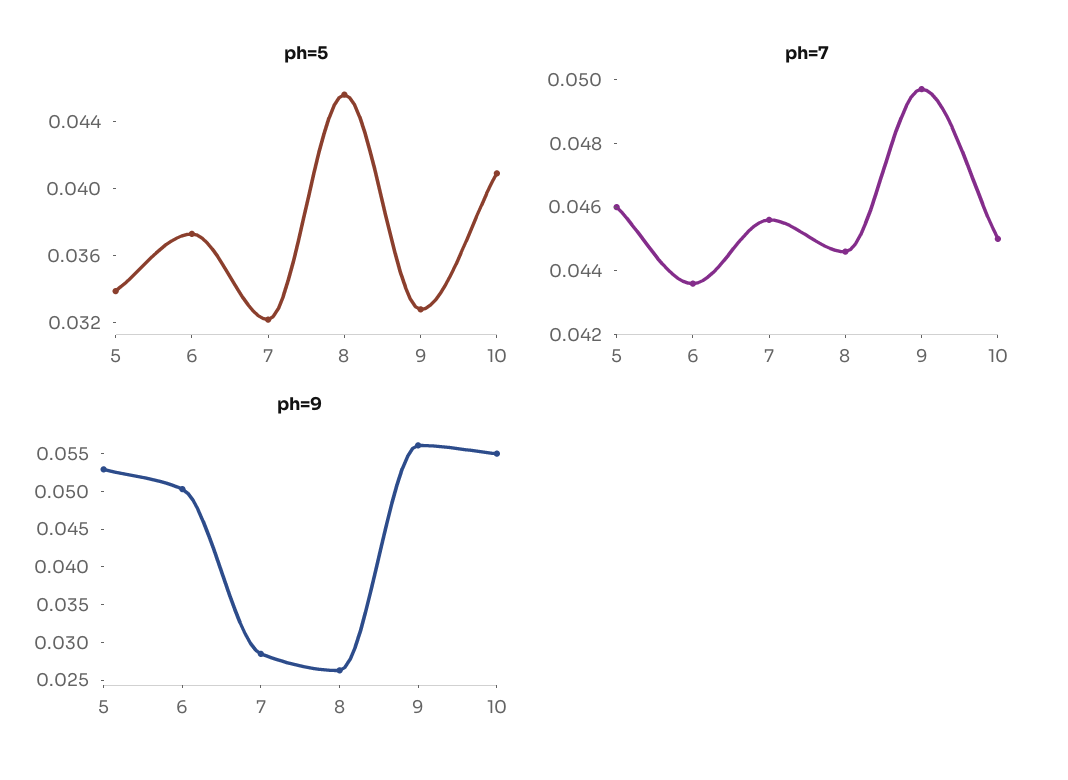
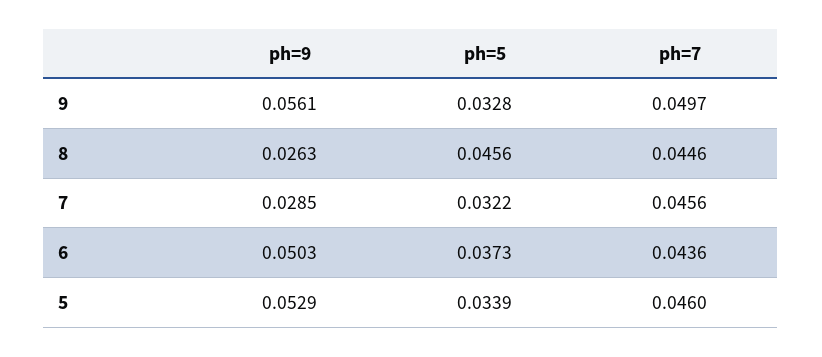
  {
    "ph=5": {
      "5": 0.0339,
      "6": 0.0373,
      "7": 0.0322,
      "8": 0.0456,
-     "9": 0.0328,
+     "9": 0.0328
-     "10": 0.041
    },
    "ph=7": {
      "5": 0.046,
      "6": 0.0436,
      "7": 0.0456,
      "8": 0.0446,
-     "9": 0.0497,
+     "9": 0.0497
-     "10": 0.045
    },
    "ph=9": {
      "5": 0.0529,
      "6": 0.0503,
      "7": 0.0285,
      "8": 0.0263,
-     "9": 0.0561,
+     "9": 0.0561
-     "10": 0.055
    }
  }

